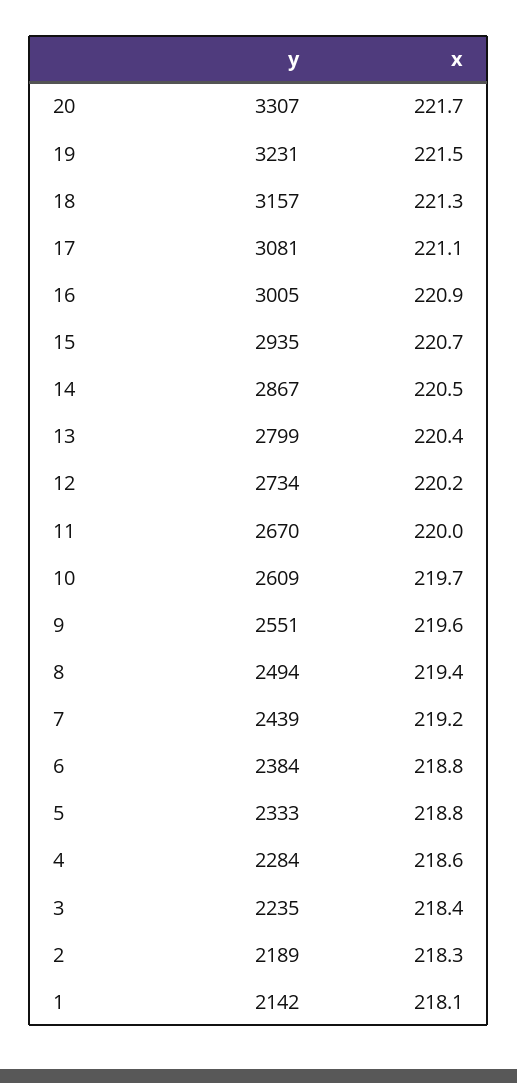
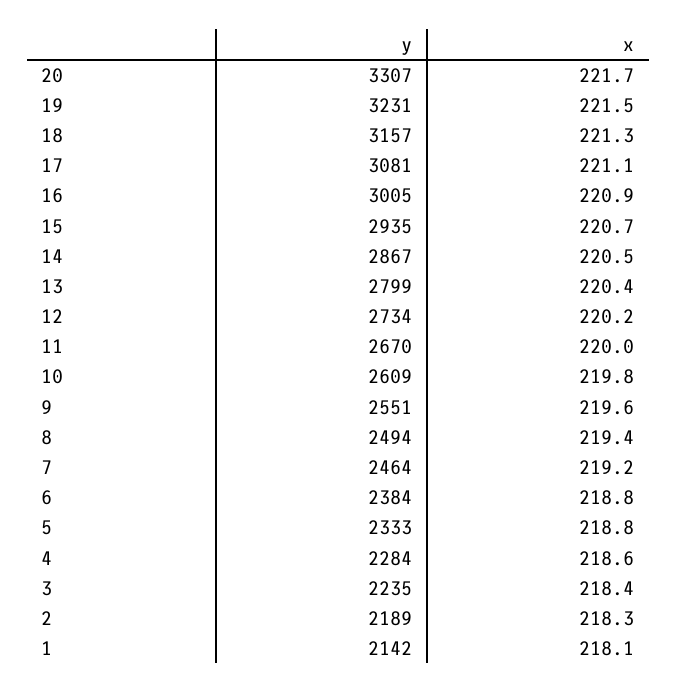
  {
    "y": {
      "20": 3307,
      "19": 3231,
      "18": 3157,
      "17": 3081,
      "16": 3005,
      "15": 2935,
      "14": 2867,
      "13": 2799,
      "12": 2734,
      "11": 2670,
      "10": 2609,
      "9": 2551,
      "8": 2494,
-     "7": 2439,
+     "7": 2464,
      "6": 2384,
      "5": 2333,
      "4": 2284,
      "3": 2235,
      "2": 2189,
      "1": 2142
    },
    "x": {
      "20": 221.7,
      "19": 221.5,
      "18": 221.3,
      "17": 221.1,
      "16": 220.9,
      "15": 220.7,
      "14": 220.5,
      "13": 220.4,
      "12": 220.2,
      "11": 220,
-     "10": 219.7,
+     "10": 219.8,
      "9": 219.6,
      "8": 219.4,
      "7": 219.2,
      "6": 218.8,
      "5": 218.8,
      "4": 218.6,
      "3": 218.4,
      "2": 218.3,
      "1": 218.1
    }
  }

